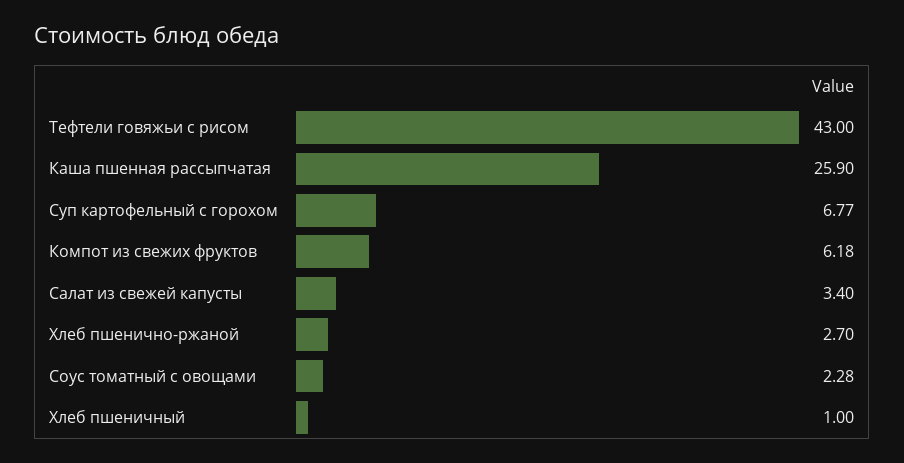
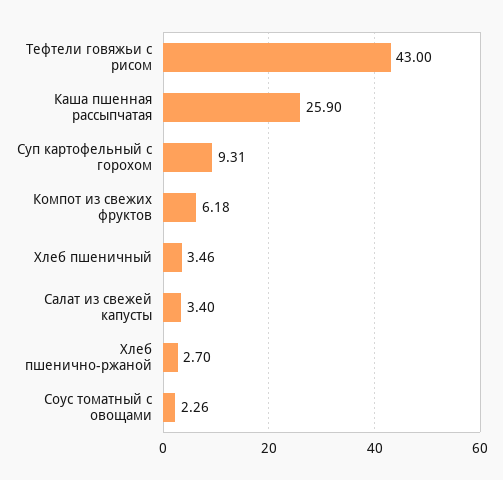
  {
    "Тефтели говяжьи с рисом": 43,
    "Каша пшенная рассыпчатая": 25.9,
-   "Суп картофельный с горохом": 6.77,
+   "Суп картофельный с горохом": 9.31,
    "Компот из свежих фруктов": 6.18,
    "Салат из свежей капусты": 3.4,
    "Хлеб пшенично-ржаной": 2.7,
-   "Соус томатный с овощами": 2.28,
+   "Соус томатный с овощами": 2.26,
-   "Хлеб пшеничный": 1
+   "Хлеб пшеничный": 3.46
  }

